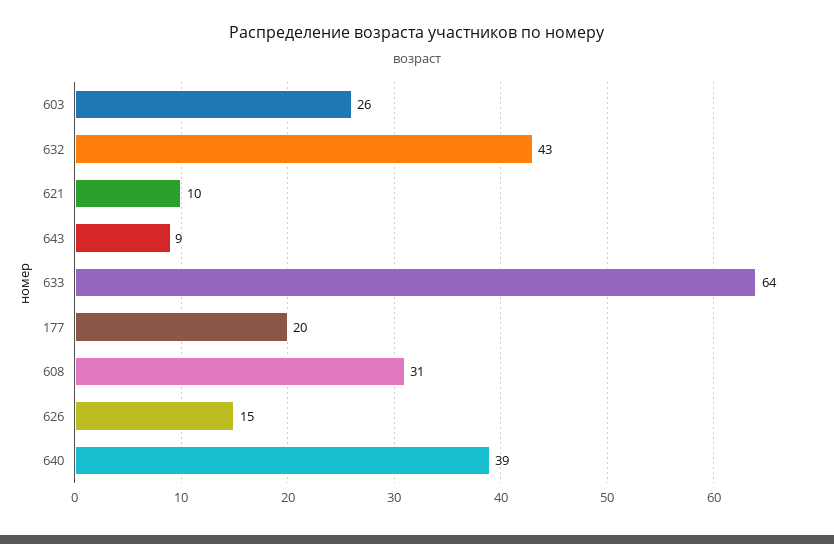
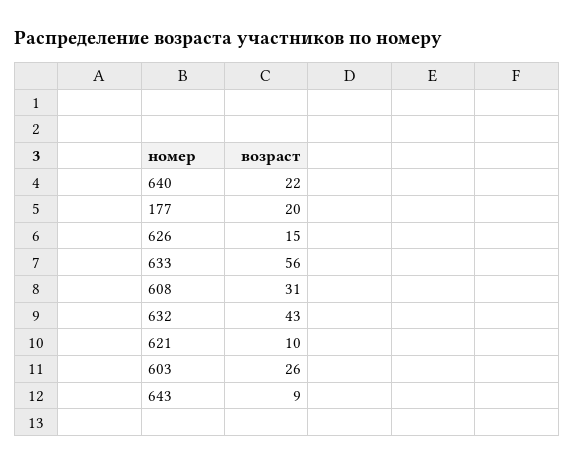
  {
    "603": 26,
    "632": 43,
    "621": 10,
    "643": 9,
-   "633": 64,
+   "633": 56,
    "177": 20,
    "608": 31,
    "626": 15,
-   "640": 39
+   "640": 22
  }

